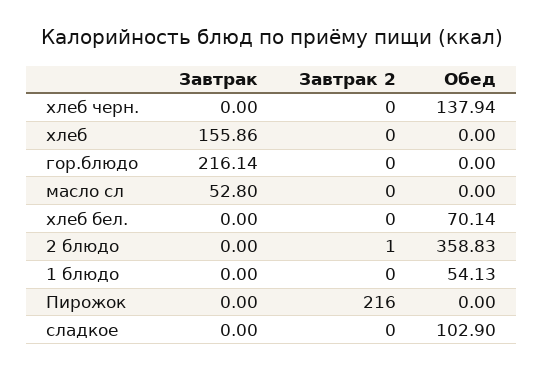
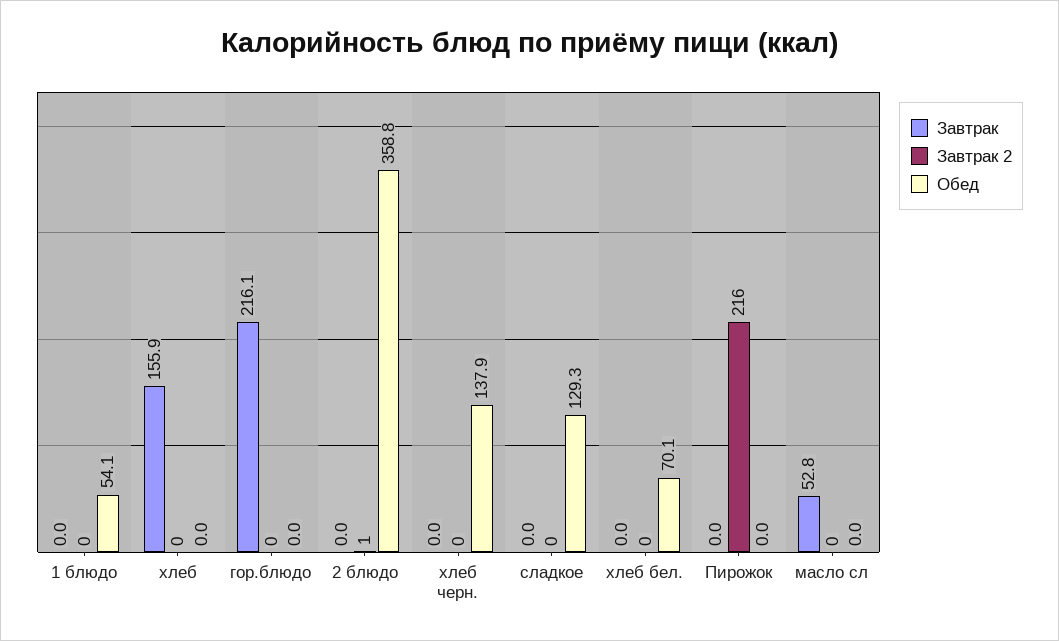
  {
    "Завтрак": {
      "хлеб черн.": 0,
      "хлеб": 155.86,
      "гор.блюдо": 216.14,
      "масло сл": 52.8,
      "хлеб бел.": 0,
      "2 блюдо": 0,
      "1 блюдо": 0,
      "Пирожок": 0,
      "сладкое": 0
    },
    "Завтрак 2": {
      "хлеб черн.": 0,
      "хлеб": 0,
      "гор.блюдо": 0,
      "масло сл": 0,
      "хлеб бел.": 0,
      "2 блюдо": 1,
      "1 блюдо": 0,
      "Пирожок": 216,
      "сладкое": 0
    },
    "Обед": {
      "хлеб черн.": 137.94,
      "хлеб": 0,
      "гор.блюдо": 0,
      "масло сл": 0,
      "хлеб бел.": 70.14,
      "2 блюдо": 358.83,
      "1 блюдо": 54.13,
      "Пирожок": 0,
-     "сладкое": 102.9
+     "сладкое": 129.3
    }
  }

